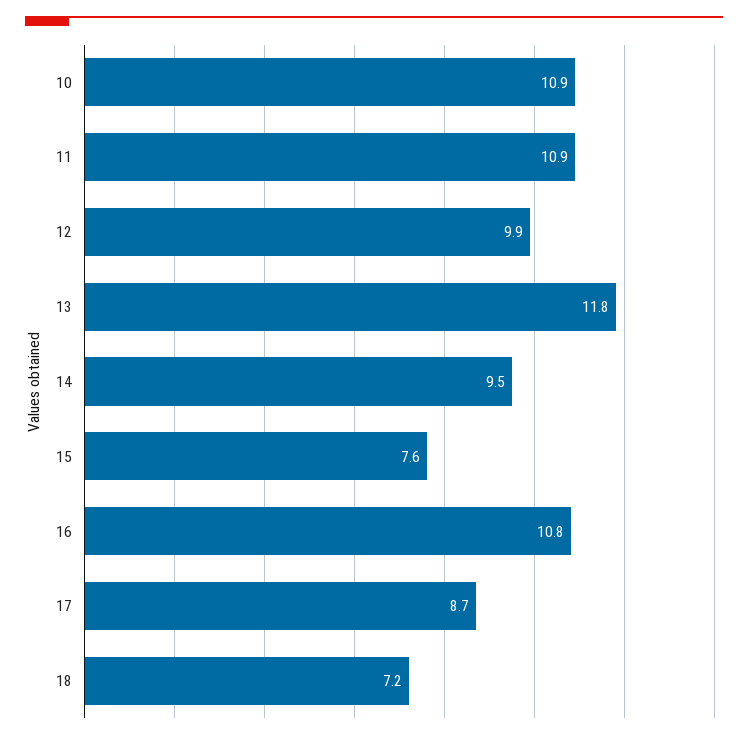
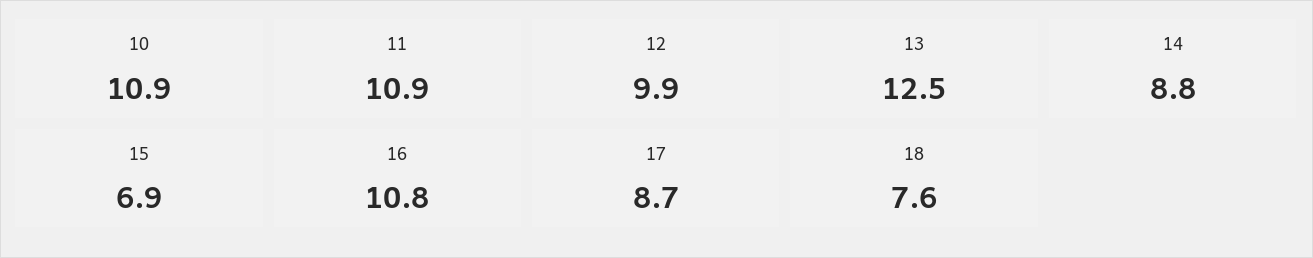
  {
    "10": 10.9,
    "11": 10.9,
    "12": 9.9,
-   "13": 11.8,
+   "13": 12.5,
-   "14": 9.5,
+   "14": 8.8,
-   "15": 7.6,
+   "15": 6.9,
    "16": 10.8,
    "17": 8.7,
-   "18": 7.2
+   "18": 7.6
  }

